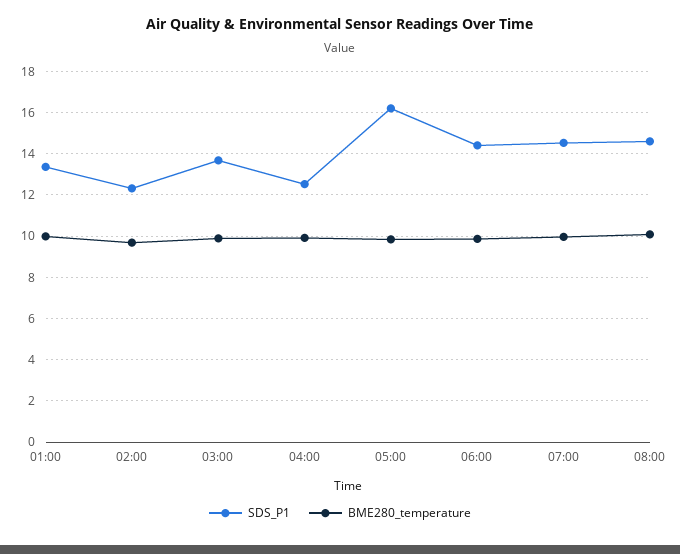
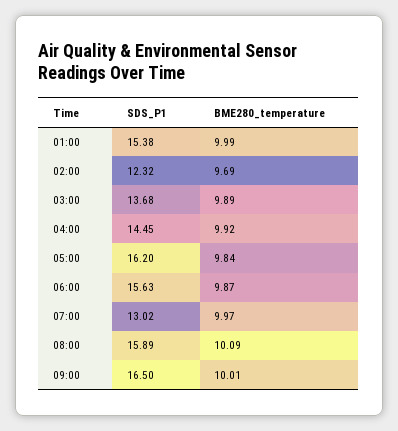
  {
    "SDS_P1": {
-     "01:00": 13.5,
+     "01:00": 15.38,
      "02:00": 12.32,
      "03:00": 13.68,
-     "04:00": 12.5,
+     "04:00": 14.45,
      "05:00": 16.2,
-     "06:00": 14.5,
+     "06:00": 15.63,
-     "07:00": 14.5,
+     "07:00": 13.02,
-     "08:00": 14.5
+     "08:00": 15.89,
+     "09:00": 16.5
    },
    "BME280_temperature": {
      "01:00": 9.99,
      "02:00": 9.69,
      "03:00": 9.89,
      "04:00": 9.92,
      "05:00": 9.84,
      "06:00": 9.87,
      "07:00": 9.97,
-     "08:00": 10.09
+     "08:00": 10.09,
+     "09:00": 10.01
    }
  }

